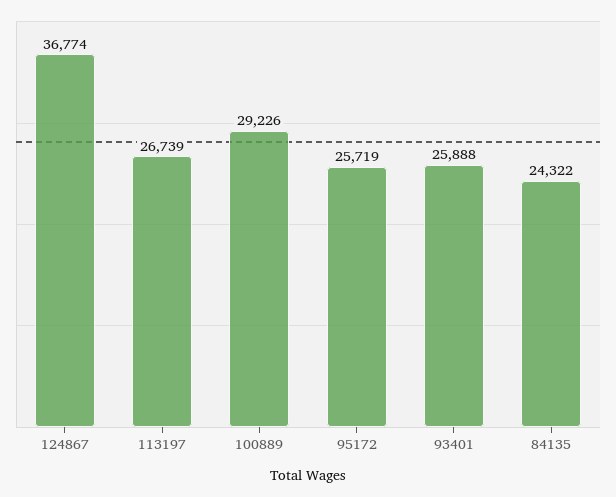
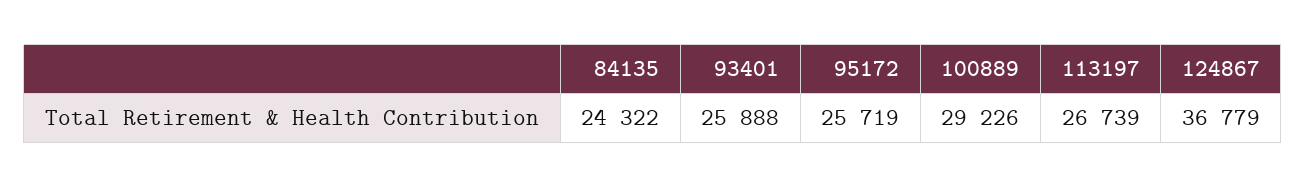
  {
-   "124867": 36774,
+   "124867": 36779,
    "113197": 26739,
    "100889": 29226,
    "95172": 25719,
    "93401": 25888,
    "84135": 24322
  }

